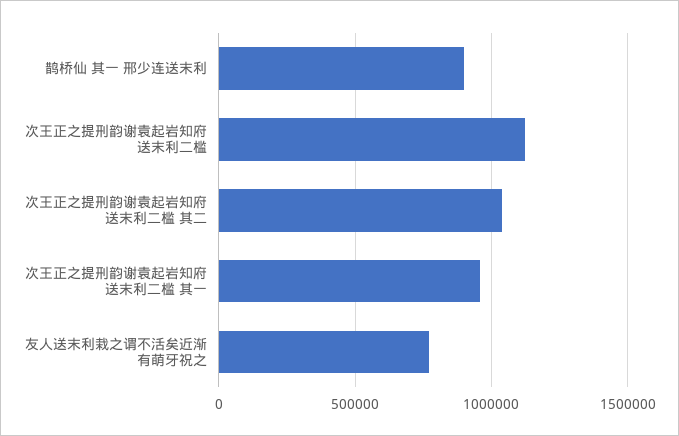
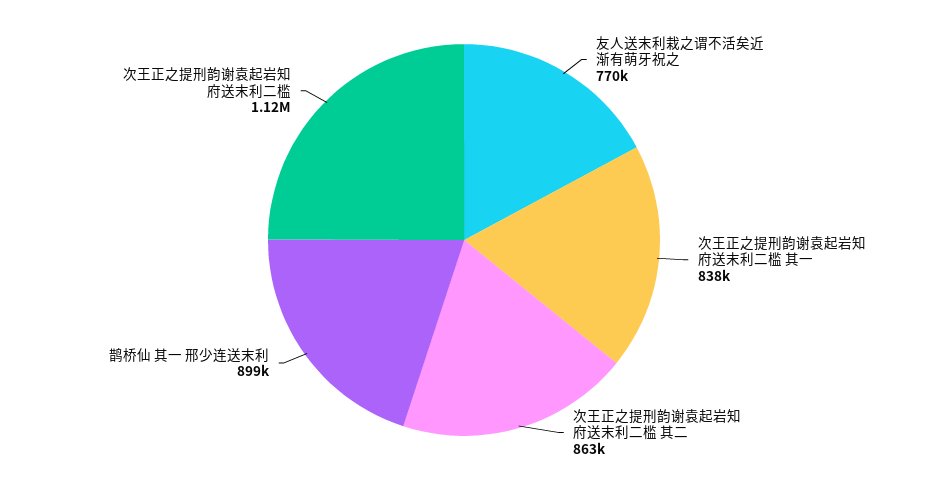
  {
    "鹊桥仙 其一 邢少连送末利": 899000,
    "次王正之提刑韵谢袁起岩知府送末利二槛": 1120000,
-   "次王正之提刑韵谢袁起岩知府送末利二槛 其二": 1050000,
+   "次王正之提刑韵谢袁起岩知府送末利二槛 其二": 863000,
-   "次王正之提刑韵谢袁起岩知府送末利二槛 其一": 950000,
+   "次王正之提刑韵谢袁起岩知府送末利二槛 其一": 838000,
    "友人送末利栽之谓不活矣近渐有萌牙祝之": 770000
  }

